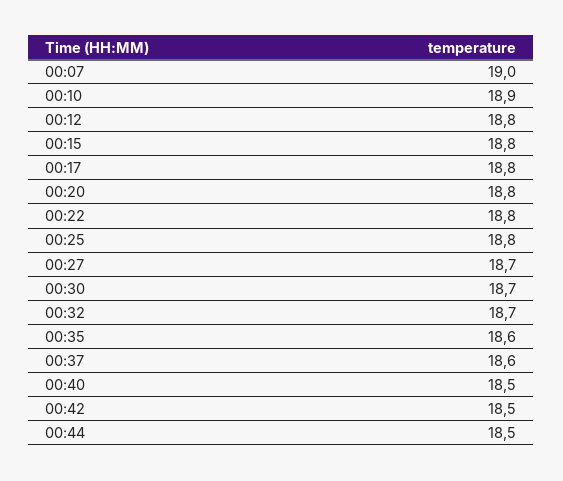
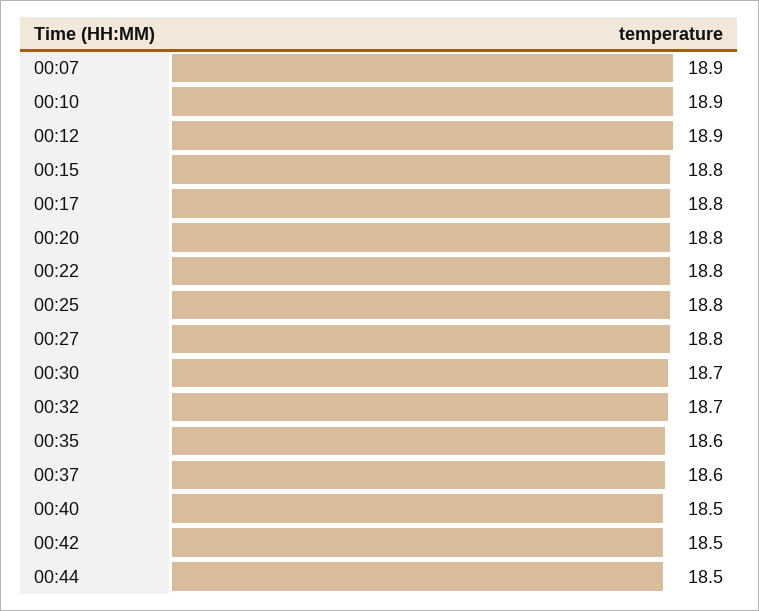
  {
-   "00:07": 19,
+   "00:07": 18.9,
    "00:10": 18.9,
-   "00:12": 18.8,
+   "00:12": 18.9,
    "00:15": 18.8,
    "00:17": 18.8,
    "00:20": 18.8,
    "00:22": 18.8,
    "00:25": 18.8,
-   "00:27": 18.7,
+   "00:27": 18.8,
    "00:30": 18.7,
    "00:32": 18.7,
    "00:35": 18.6,
    "00:37": 18.6,
    "00:40": 18.5,
    "00:42": 18.5,
    "00:44": 18.5
  }

